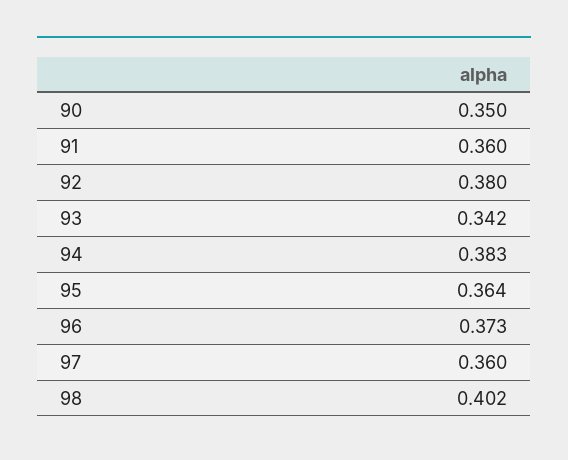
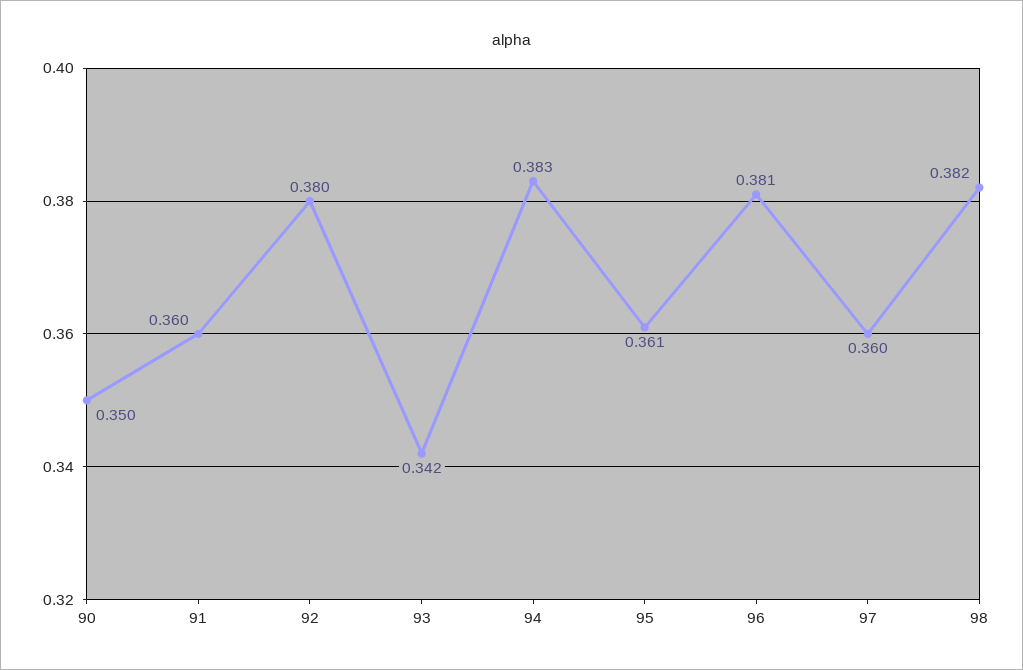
  {
    "90": 0.35,
    "91": 0.36,
    "92": 0.38,
    "93": 0.342,
    "94": 0.383,
-   "95": 0.364,
+   "95": 0.361,
-   "96": 0.373,
+   "96": 0.381,
    "97": 0.36,
-   "98": 0.402
+   "98": 0.382
  }

